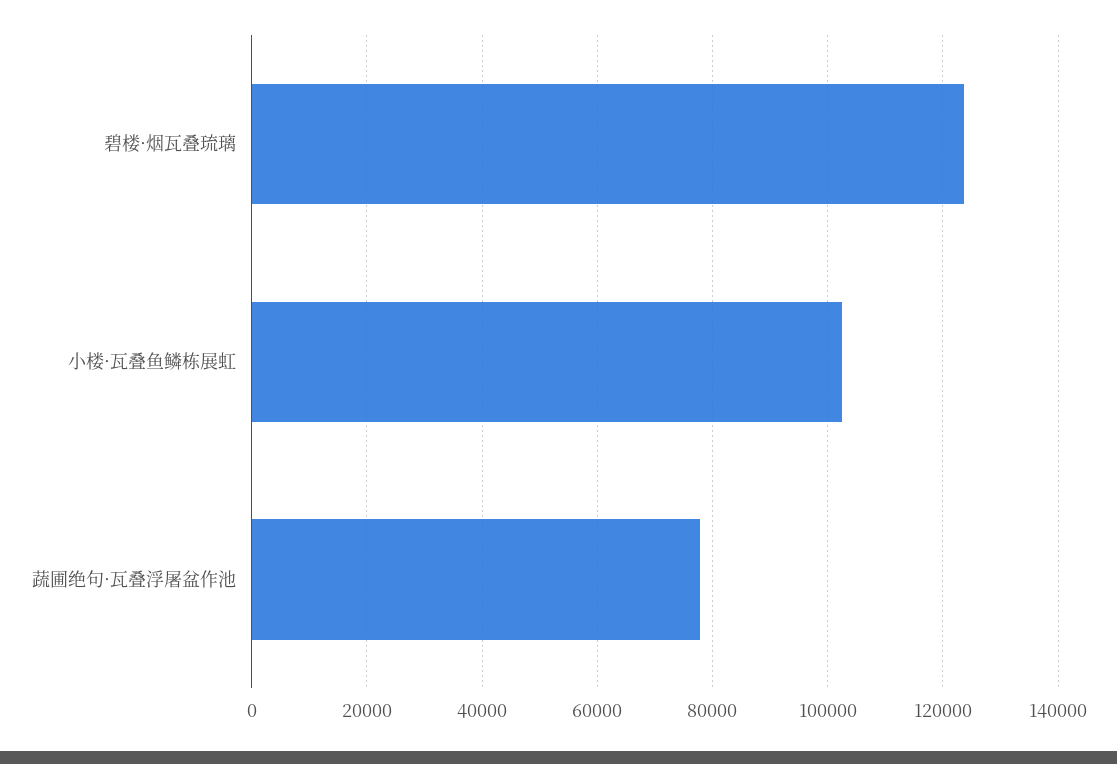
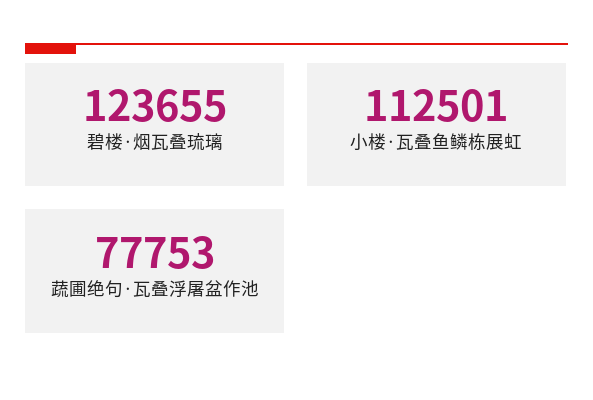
  {
    "碧楼·烟瓦叠琉璃": 123655,
-   "小楼·瓦叠鱼鳞栋展虹": 102000,
+   "小楼·瓦叠鱼鳞栋展虹": 112501,
    "蔬圃绝句·瓦叠浮屠盆作池": 77753
  }

